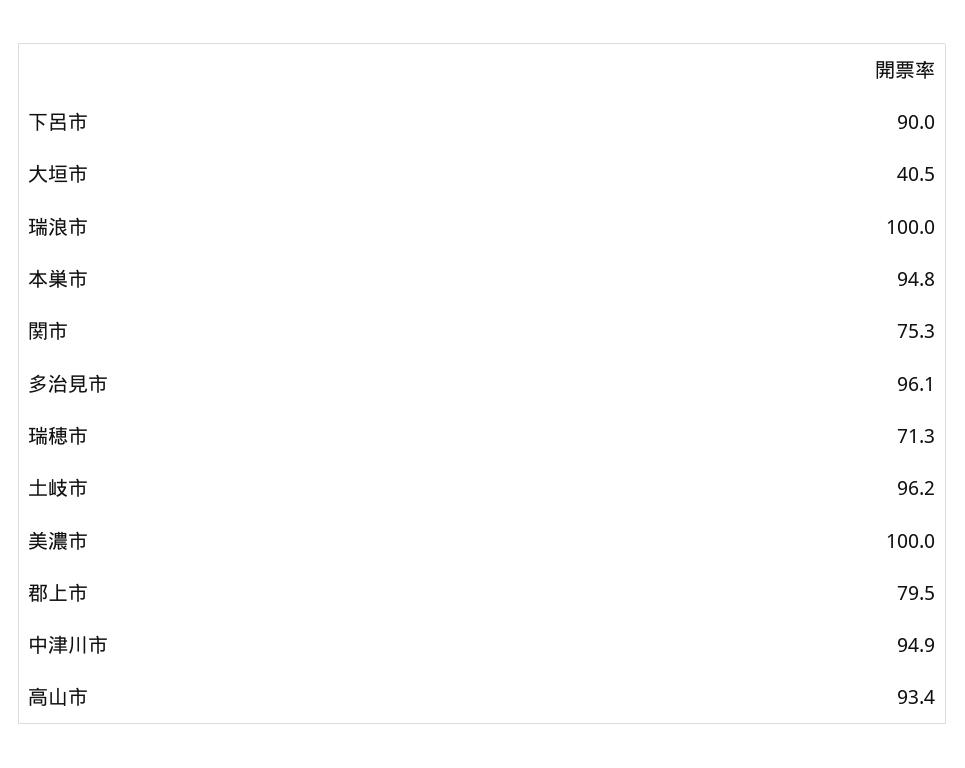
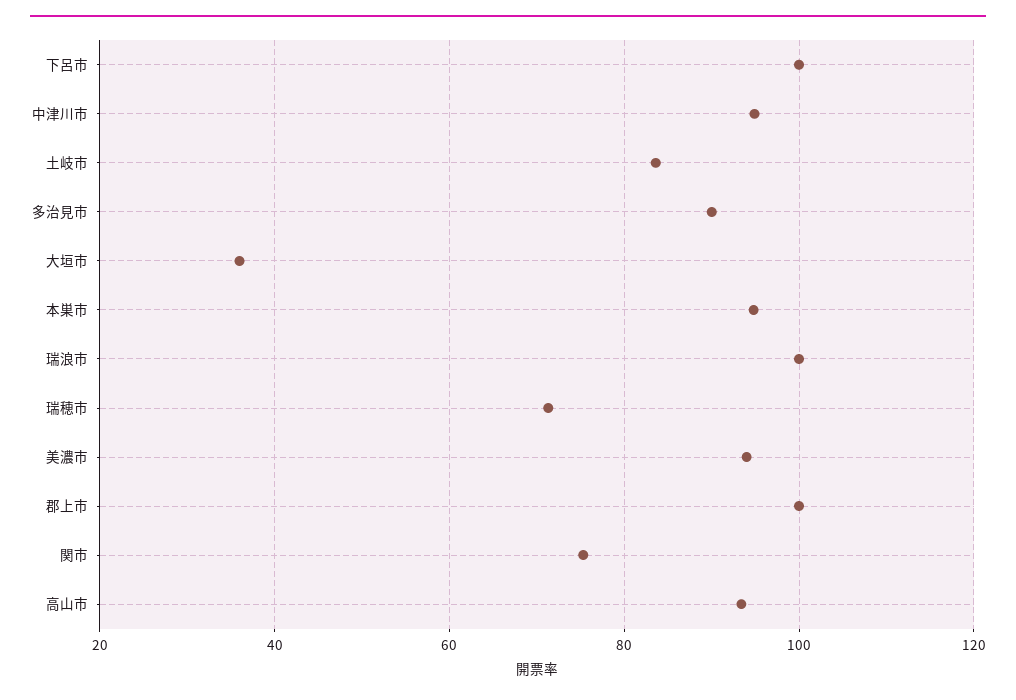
  {
-   "下呂市": 90,
+   "下呂市": 100,
-   "大垣市": 40.5,
+   "大垣市": 36,
    "瑞浪市": 100,
    "本巣市": 94.8,
    "関市": 75.3,
-   "多治見市": 96.1,
+   "多治見市": 90,
    "瑞穂市": 71.3,
-   "土岐市": 96.2,
+   "土岐市": 84,
-   "美濃市": 100,
+   "美濃市": 94,
-   "郡上市": 79.5,
+   "郡上市": 100,
    "中津川市": 94.9,
    "高山市": 93.4
  }

